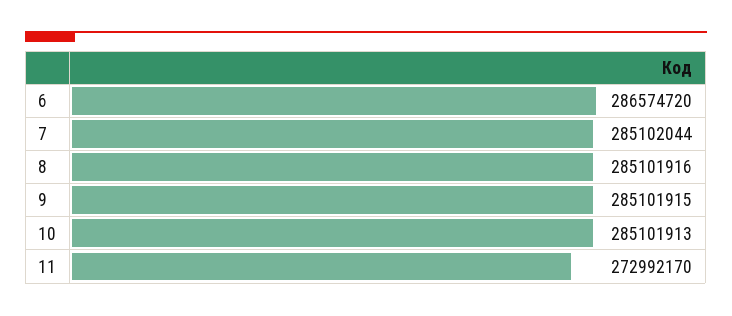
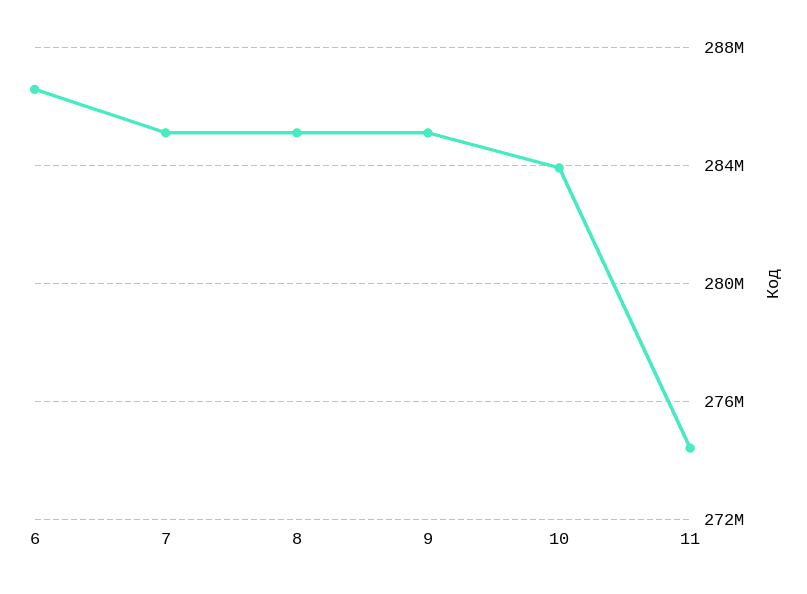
  {
    "6": 286574720,
    "7": 285102044,
    "8": 285101916,
    "9": 285101915,
-   "10": 285101913,
+   "10": 284000000,
-   "11": 272992170
+   "11": 274500000
  }

